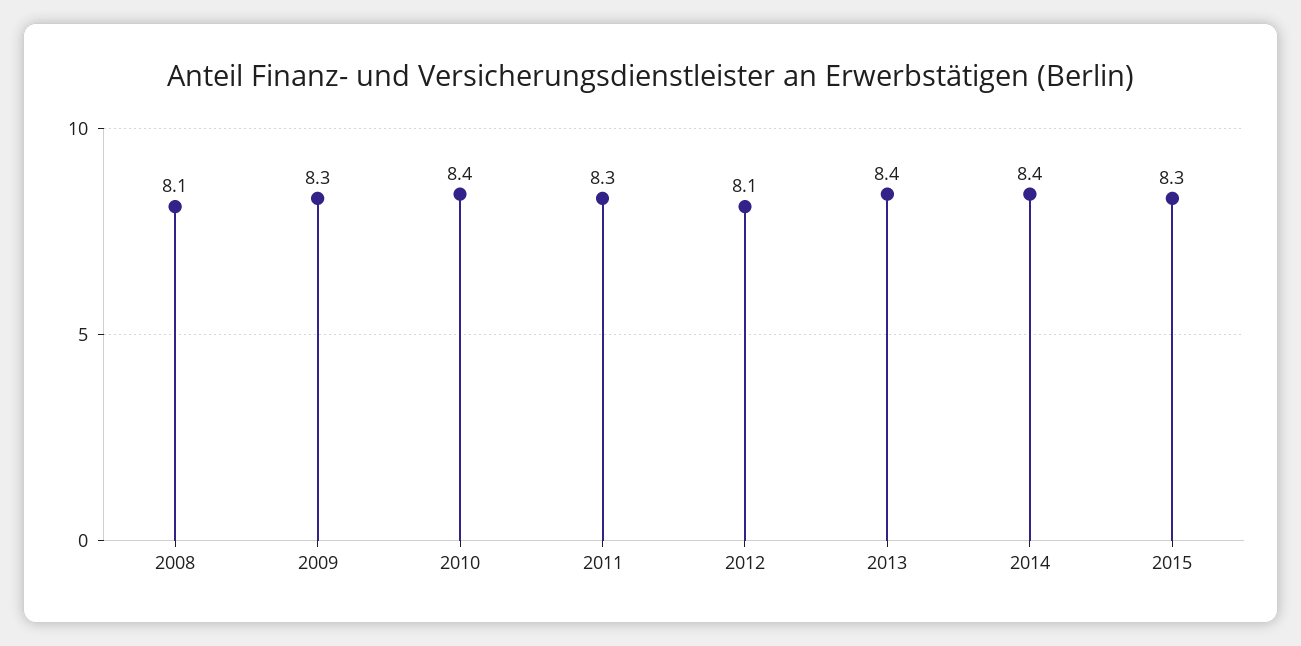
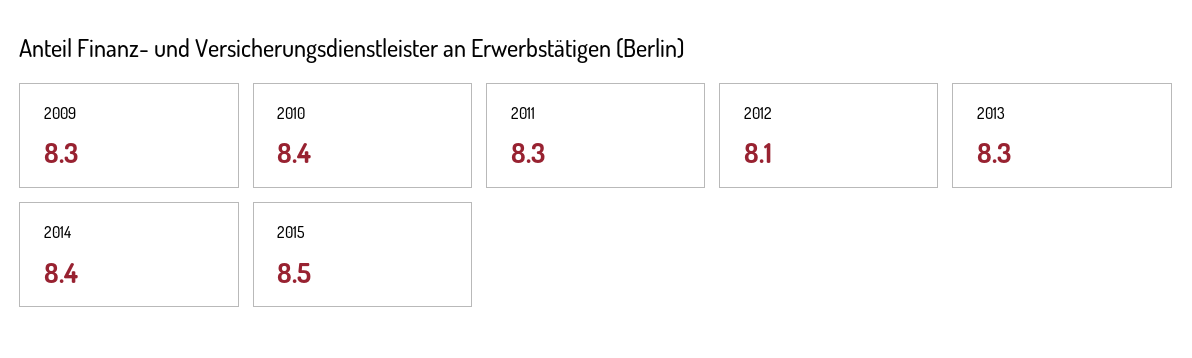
  {
-   "2008": 8.1,
    "2009": 8.3,
    "2010": 8.4,
    "2011": 8.3,
    "2012": 8.1,
-   "2013": 8.4,
+   "2013": 8.3,
    "2014": 8.4,
-   "2015": 8.3
+   "2015": 8.5
  }

